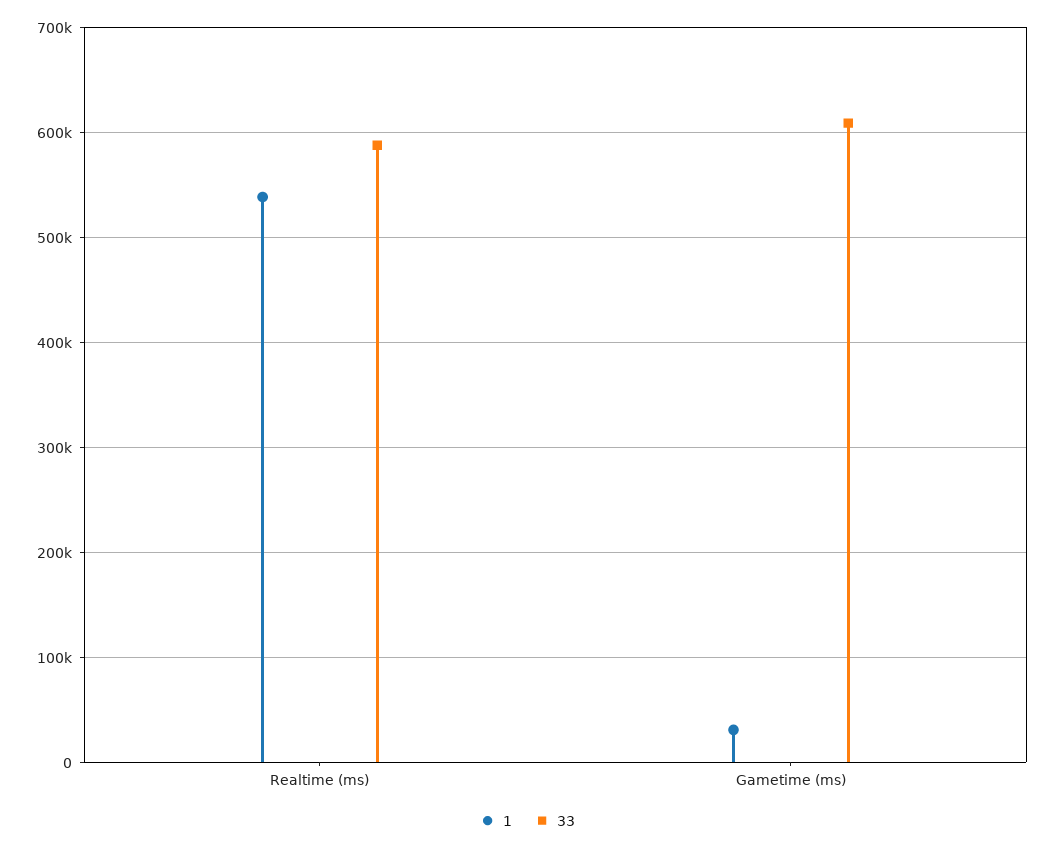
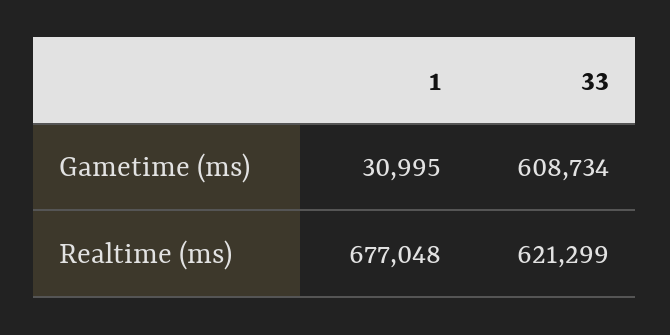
  {
    "1": {
-     "Realtime (ms)": 540000,
+     "Realtime (ms)": 677048,
      "Gametime (ms)": 30995
    },
    "33": {
-     "Realtime (ms)": 590000,
+     "Realtime (ms)": 621299,
      "Gametime (ms)": 608734
    }
  }

